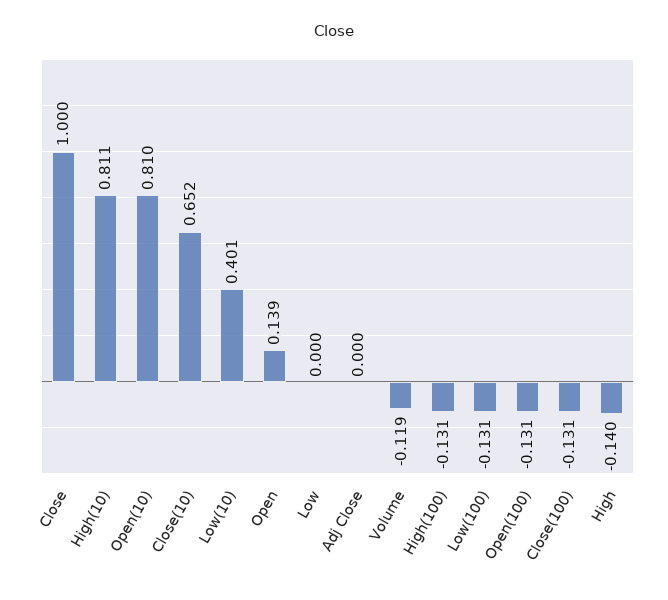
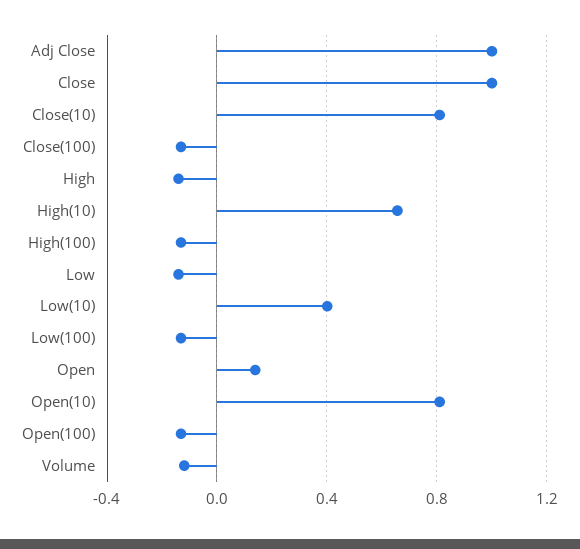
  {
    "Close": 1,
-   "High(10)": 0.811,
+   "High(10)": 0.65,
    "Open(10)": 0.81,
-   "Close(10)": 0.652,
+   "Close(10)": 0.8,
    "Low(10)": 0.401,
    "Open": 0.139,
-   "Low": 0,
+   "Low": -0.15,
-   "Adj Close": 0,
+   "Adj Close": 1,
    "Volume": -0.119,
    "High(100)": -0.131,
    "Low(100)": -0.131,
    "Open(100)": -0.131,
    "Close(100)": -0.131,
    "High": -0.14
  }

